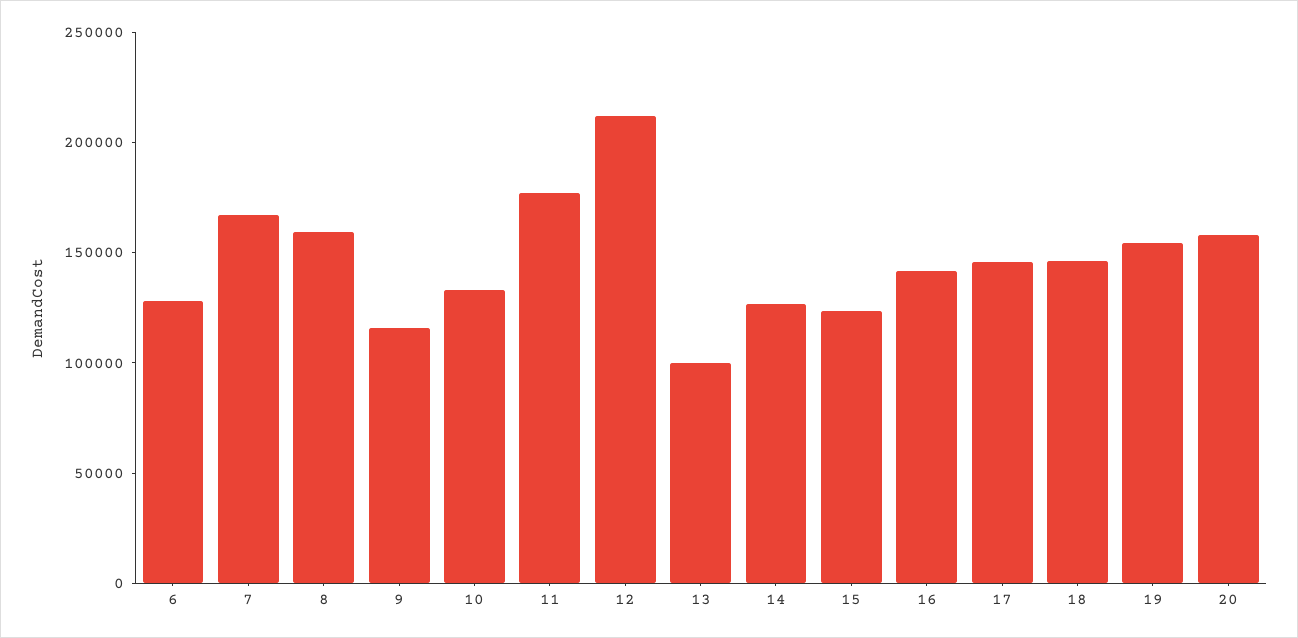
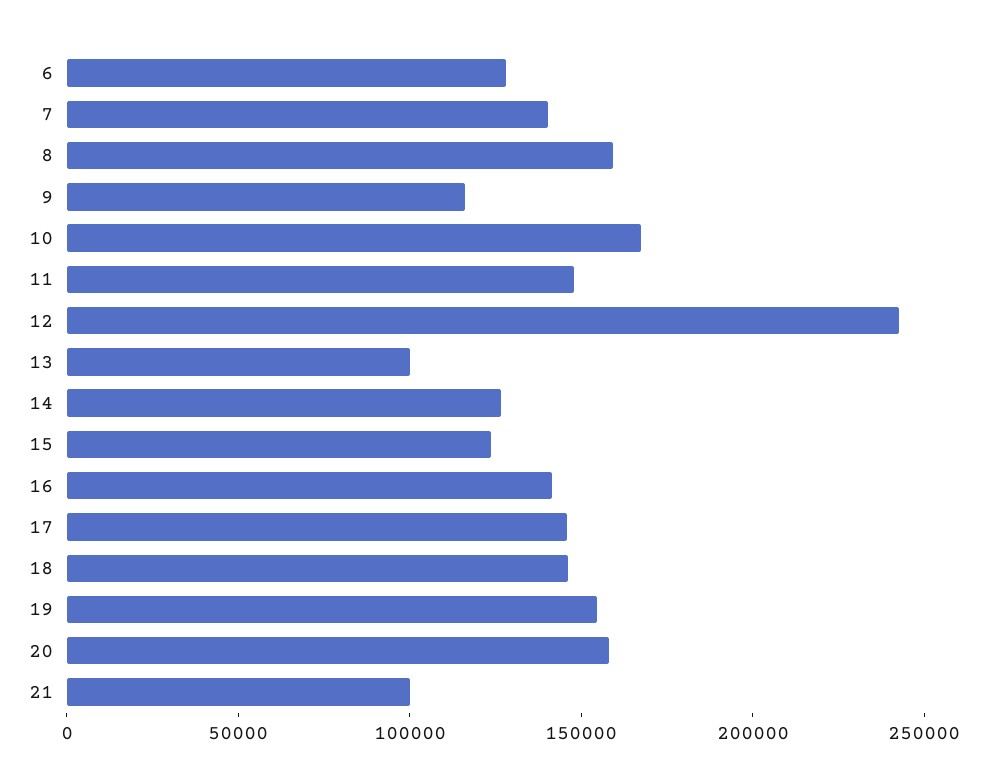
  {
    "6": 130000,
-   "7": 170000,
+   "7": 140000,
    "8": 160000,
    "9": 120000,
-   "10": 130000,
+   "10": 170000,
-   "11": 180000,
+   "11": 150000,
-   "12": 210000,
+   "12": 240000,
    "13": 100000,
    "14": 130000,
    "15": 120000,
    "16": 140000,
    "17": 150000,
    "18": 150000,
    "19": 150000,
-   "20": 160000
+   "20": 160000,
+   "21": 100000
  }

